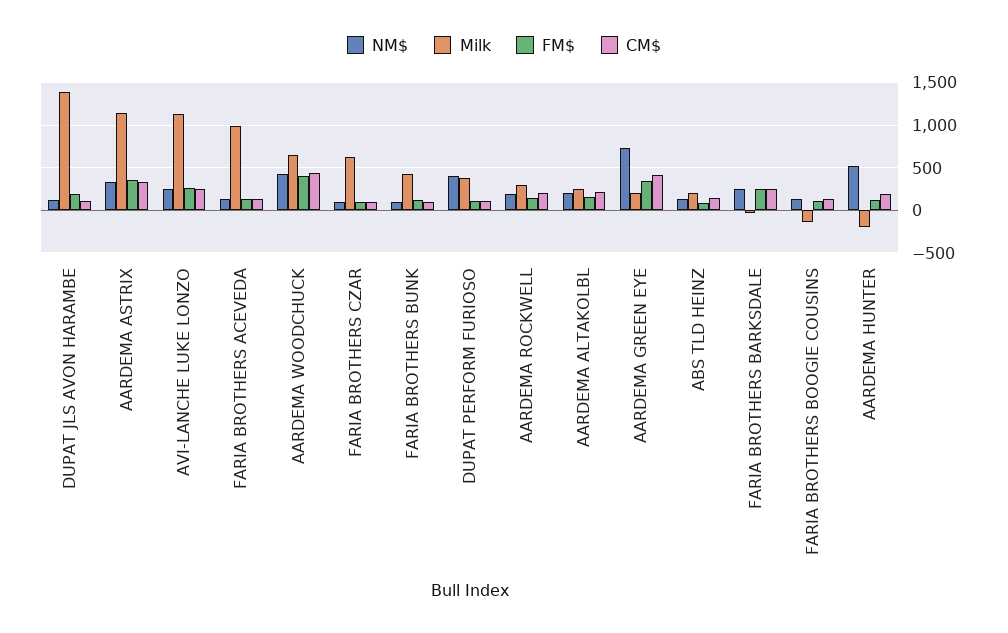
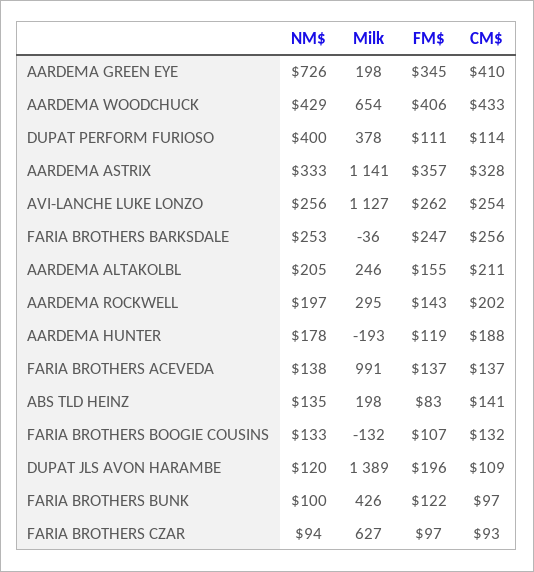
  {
    "NM$": {
      "DUPAT JLS AVON HARAMBE": 120,
      "AARDEMA ASTRIX": 333,
      "AVI-LANCHE LUKE LONZO": 256,
      "FARIA BROTHERS ACEVEDA": 138,
      "AARDEMA WOODCHUCK": 429,
      "FARIA BROTHERS CZAR": 94,
      "FARIA BROTHERS BUNK": 100,
      "DUPAT PERFORM FURIOSO": 400,
      "AARDEMA ROCKWELL": 197,
      "AARDEMA ALTAKOLBL": 205,
      "AARDEMA GREEN EYE": 726,
      "ABS TLD HEINZ": 135,
      "FARIA BROTHERS BARKSDALE": 253,
      "FARIA BROTHERS BOOGIE COUSINS": 133,
-     "AARDEMA HUNTER": 500
+     "AARDEMA HUNTER": 178
    },
    "Milk": {
      "DUPAT JLS AVON HARAMBE": 1389,
      "AARDEMA ASTRIX": 1141,
      "AVI-LANCHE LUKE LONZO": 1127,
      "FARIA BROTHERS ACEVEDA": 991,
      "AARDEMA WOODCHUCK": 654,
      "FARIA BROTHERS CZAR": 627,
      "FARIA BROTHERS BUNK": 426,
      "DUPAT PERFORM FURIOSO": 378,
      "AARDEMA ROCKWELL": 295,
      "AARDEMA ALTAKOLBL": 246,
      "AARDEMA GREEN EYE": 198,
      "ABS TLD HEINZ": 198,
      "FARIA BROTHERS BARKSDALE": -36,
      "FARIA BROTHERS BOOGIE COUSINS": -132,
      "AARDEMA HUNTER": -193
    },
    "FM$": {
      "DUPAT JLS AVON HARAMBE": 196,
      "AARDEMA ASTRIX": 357,
      "AVI-LANCHE LUKE LONZO": 262,
      "FARIA BROTHERS ACEVEDA": 137,
      "AARDEMA WOODCHUCK": 406,
      "FARIA BROTHERS CZAR": 97,
      "FARIA BROTHERS BUNK": 122,
      "DUPAT PERFORM FURIOSO": 111,
      "AARDEMA ROCKWELL": 143,
      "AARDEMA ALTAKOLBL": 155,
      "AARDEMA GREEN EYE": 345,
      "ABS TLD HEINZ": 83,
      "FARIA BROTHERS BARKSDALE": 247,
      "FARIA BROTHERS BOOGIE COUSINS": 107,
      "AARDEMA HUNTER": 119
    },
    "CM$": {
      "DUPAT JLS AVON HARAMBE": 109,
      "AARDEMA ASTRIX": 328,
      "AVI-LANCHE LUKE LONZO": 254,
      "FARIA BROTHERS ACEVEDA": 137,
      "AARDEMA WOODCHUCK": 433,
      "FARIA BROTHERS CZAR": 93,
      "FARIA BROTHERS BUNK": 97,
      "DUPAT PERFORM FURIOSO": 114,
      "AARDEMA ROCKWELL": 202,
      "AARDEMA ALTAKOLBL": 211,
      "AARDEMA GREEN EYE": 410,
      "ABS TLD HEINZ": 141,
      "FARIA BROTHERS BARKSDALE": 256,
      "FARIA BROTHERS BOOGIE COUSINS": 132,
      "AARDEMA HUNTER": 188
    }
  }

